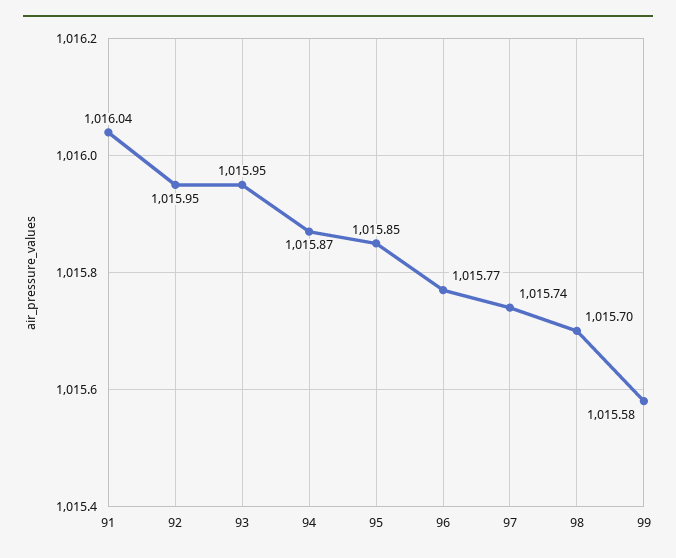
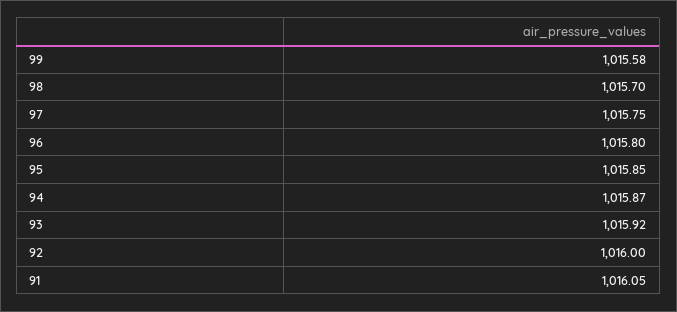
  {
-   "91": 1016.04,
+   "91": 1016.05,
-   "92": 1015.95,
+   "92": 1016,
-   "93": 1015.95,
+   "93": 1015.92,
    "94": 1015.87,
    "95": 1015.85,
-   "96": 1015.77,
+   "96": 1015.8,
-   "97": 1015.74,
+   "97": 1015.75,
    "98": 1015.7,
    "99": 1015.58
  }

